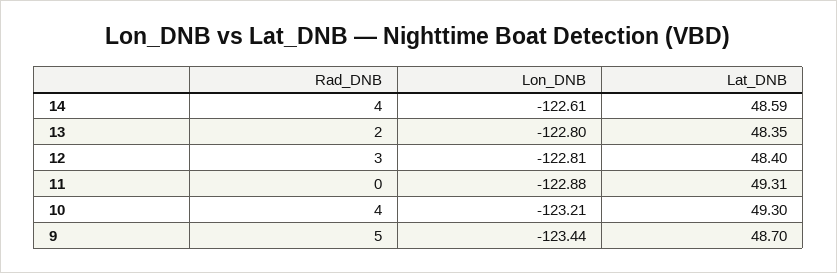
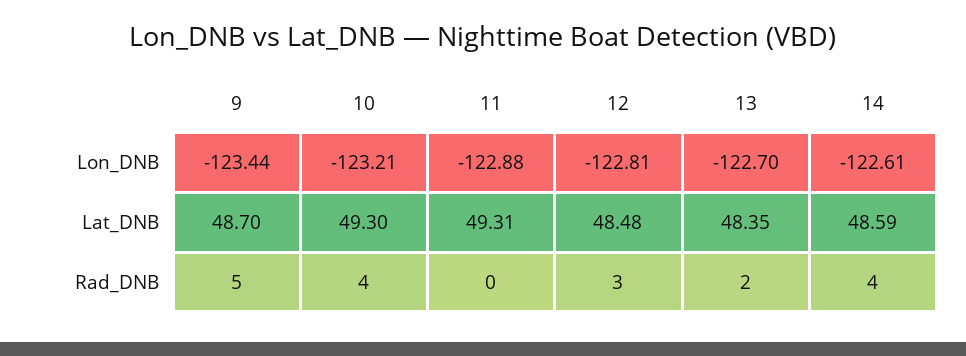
  {
    "Rad_DNB": {
      "14": 4,
      "13": 2,
      "12": 3,
      "11": 0,
      "10": 4,
      "9": 5
    },
    "Lon_DNB": {
      "14": -122.61,
-     "13": -122.8,
+     "13": -122.7,
      "12": -122.81,
      "11": -122.88,
      "10": -123.21,
      "9": -123.44
    },
    "Lat_DNB": {
      "14": 48.59,
      "13": 48.35,
-     "12": 48.4,
+     "12": 48.48,
      "11": 49.31,
      "10": 49.3,
      "9": 48.7
    }
  }

